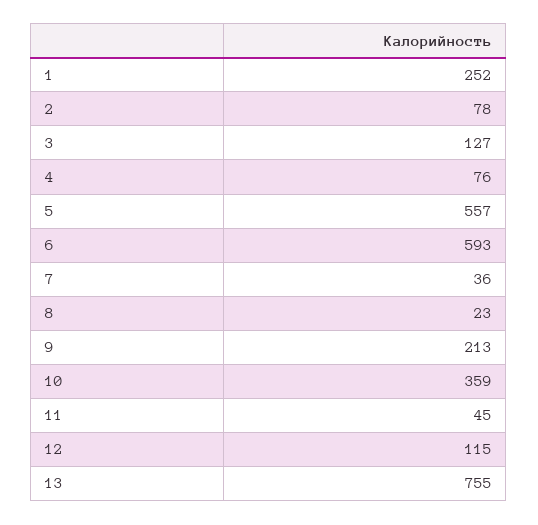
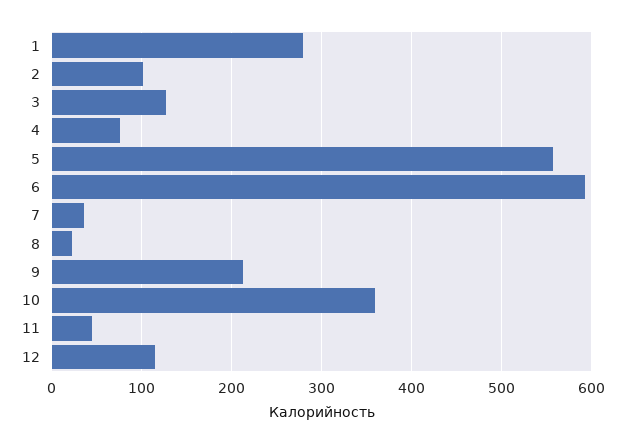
  {
-   "1": 252,
+   "1": 280,
-   "2": 78,
+   "2": 100,
    "3": 127,
    "4": 76,
    "5": 557,
    "6": 593,
    "7": 36,
    "8": 23,
    "9": 213,
    "10": 359,
    "11": 45,
-   "12": 115,
+   "12": 115
-   "13": 755
  }

